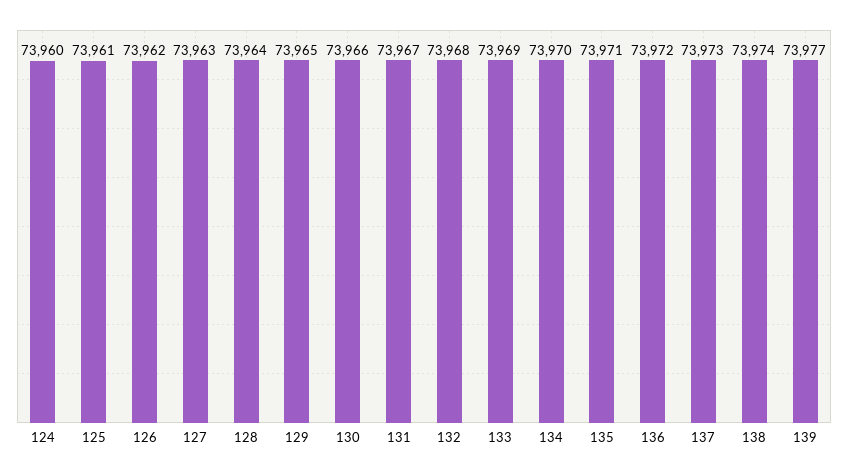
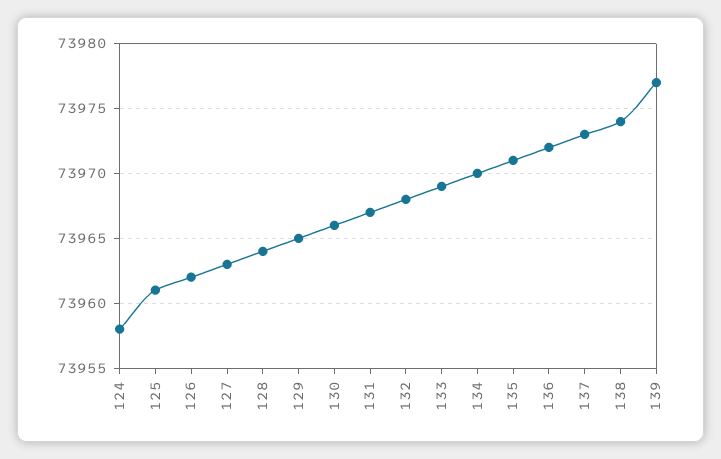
  {
-   "124": 73960,
+   "124": 73958,
    "125": 73961,
    "126": 73962,
    "127": 73963,
    "128": 73964,
    "129": 73965,
    "130": 73966,
    "131": 73967,
    "132": 73968,
    "133": 73969,
    "134": 73970,
    "135": 73971,
    "136": 73972,
    "137": 73973,
    "138": 73974,
    "139": 73977
  }

